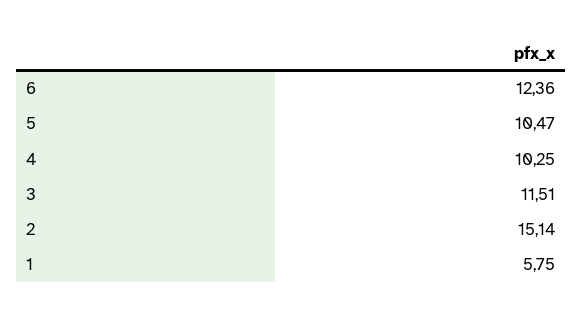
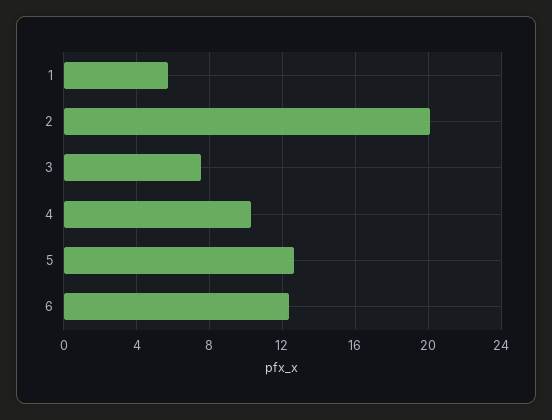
  {
    "6": 12.36,
-   "5": 10.47,
+   "5": 12.5,
    "4": 10.25,
-   "3": 11.51,
+   "3": 7.5,
-   "2": 15.14,
+   "2": 20,
    "1": 5.75
  }

